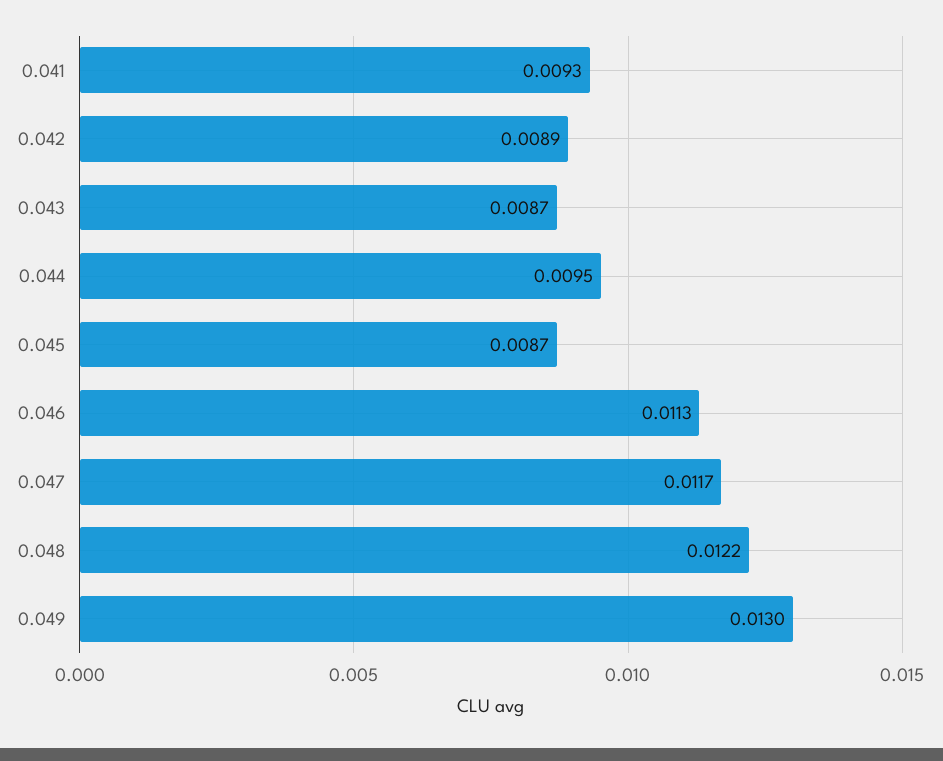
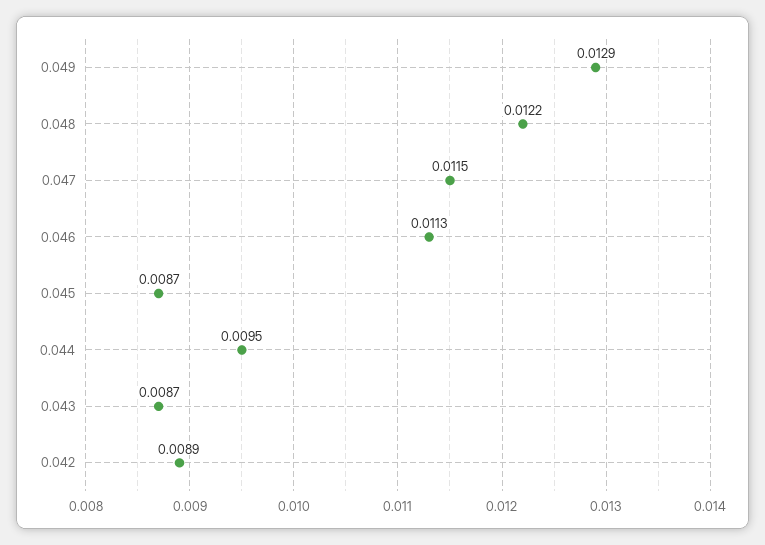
  {
-   "0.041": 0.0093,
    "0.042": 0.0089,
    "0.043": 0.0087,
    "0.044": 0.0095,
    "0.045": 0.0087,
    "0.046": 0.0113,
-   "0.047": 0.0117,
+   "0.047": 0.0115,
    "0.048": 0.0122,
-   "0.049": 0.013
+   "0.049": 0.0129
  }

